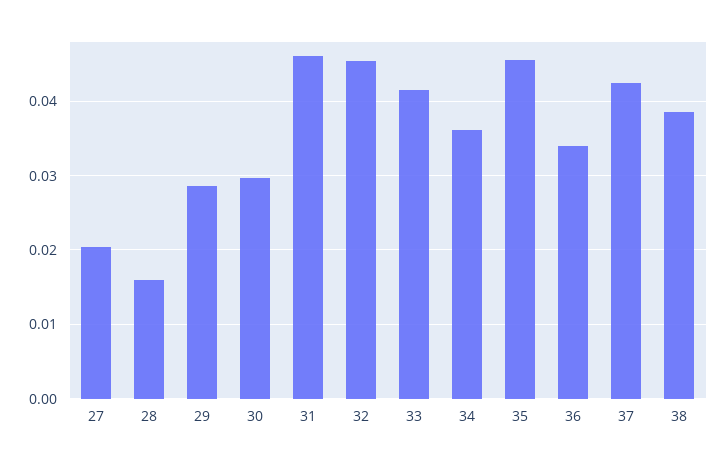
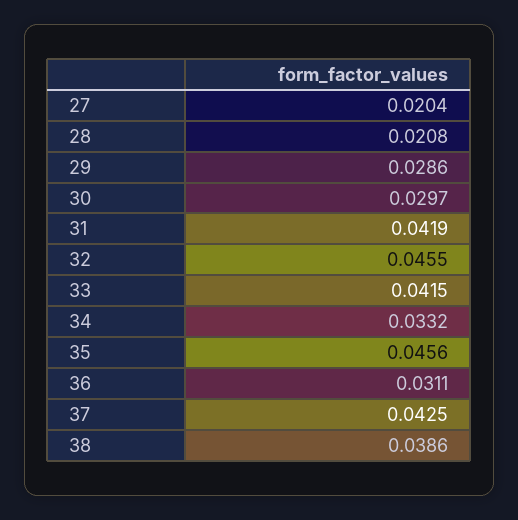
  {
    "27": 0.0204,
-   "28": 0.016,
+   "28": 0.0208,
    "29": 0.0286,
    "30": 0.0297,
-   "31": 0.046,
+   "31": 0.0419,
    "32": 0.0455,
    "33": 0.0415,
-   "34": 0.036,
+   "34": 0.0332,
    "35": 0.0456,
-   "36": 0.034,
+   "36": 0.0311,
    "37": 0.0425,
    "38": 0.0386
  }

